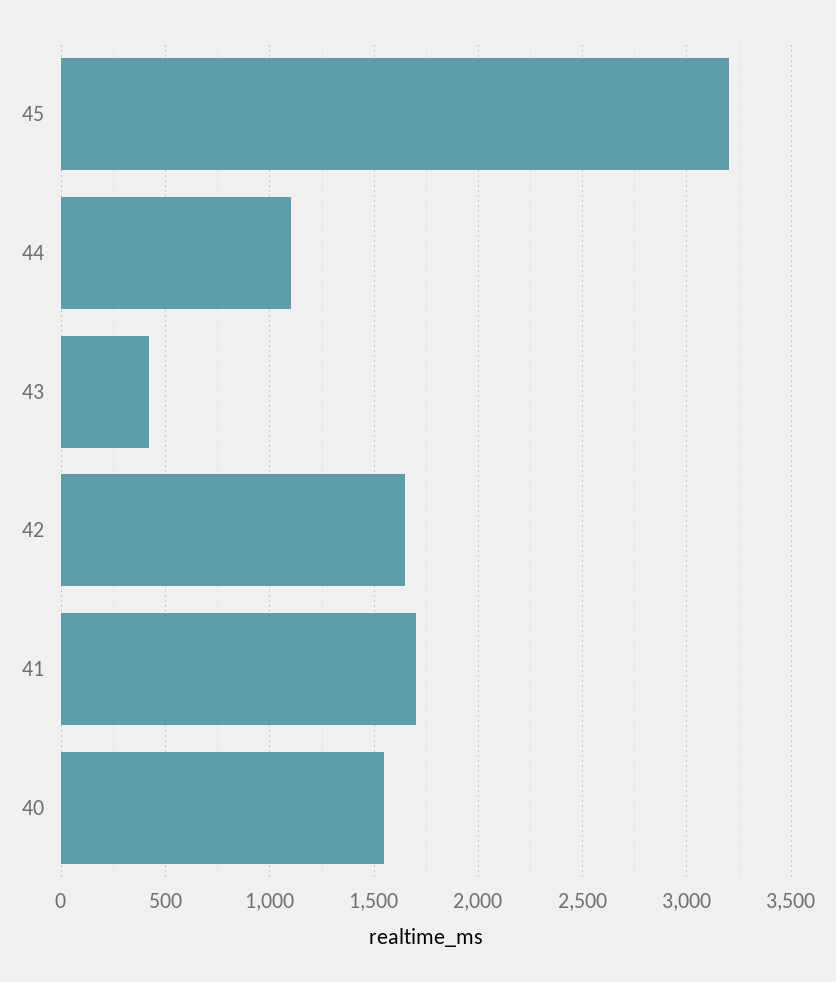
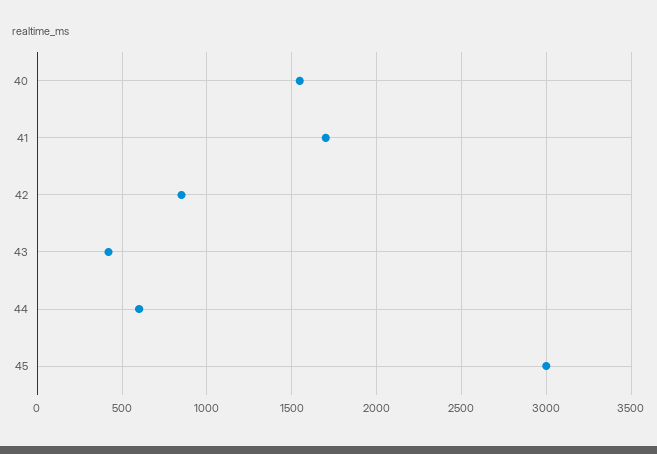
  {
-   "45": 3200,
+   "45": 3000,
-   "44": 1100,
+   "44": 600,
    "43": 400,
-   "42": 1650,
+   "42": 850,
    "41": 1700,
    "40": 1550
  }

